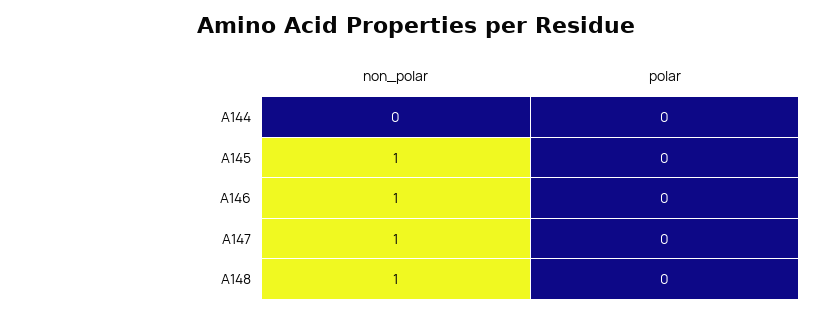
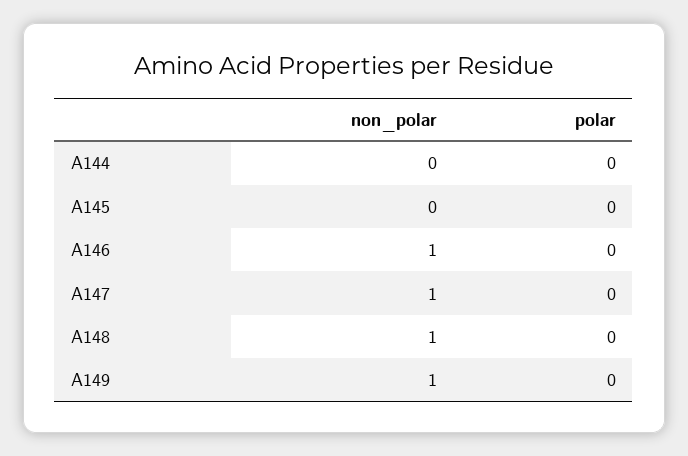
  {
    "non_polar": {
      "A144": 0,
-     "A145": 1,
+     "A145": 0,
      "A146": 1,
      "A147": 1,
-     "A148": 1
+     "A148": 1,
+     "A149": 1
    },
    "polar": {
      "A144": 0,
      "A145": 0,
      "A146": 0,
      "A147": 0,
-     "A148": 0
+     "A148": 0,
+     "A149": 0
    }
  }

